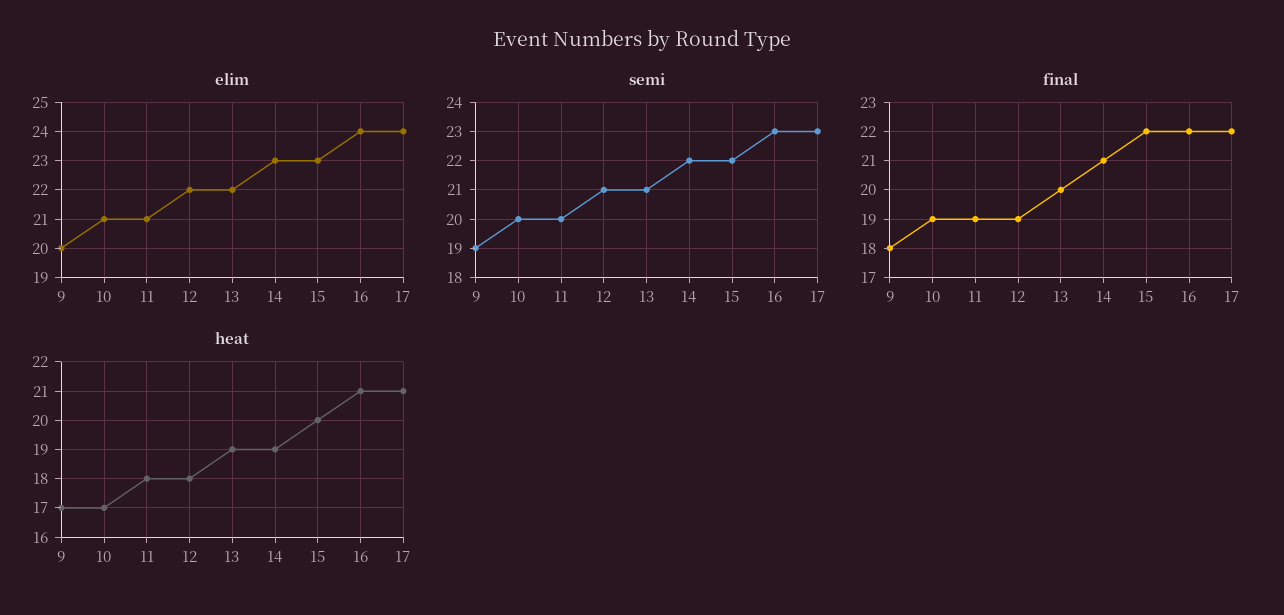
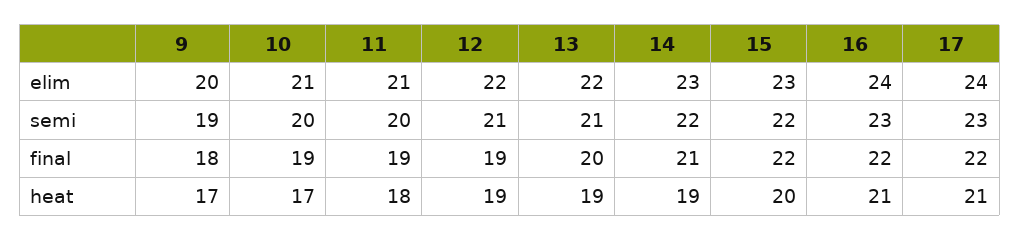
  {
    "elim": {
      "9": 20,
      "10": 21,
      "11": 21,
      "12": 22,
      "13": 22,
      "14": 23,
      "15": 23,
      "16": 24,
      "17": 24
    },
    "semi": {
      "9": 19,
      "10": 20,
      "11": 20,
      "12": 21,
      "13": 21,
      "14": 22,
      "15": 22,
      "16": 23,
      "17": 23
    },
    "final": {
      "9": 18,
      "10": 19,
      "11": 19,
      "12": 19,
      "13": 20,
      "14": 21,
      "15": 22,
      "16": 22,
      "17": 22
    },
    "heat": {
      "9": 17,
      "10": 17,
      "11": 18,
-     "12": 18,
+     "12": 19,
      "13": 19,
      "14": 19,
      "15": 20,
      "16": 21,
      "17": 21
    }
  }

